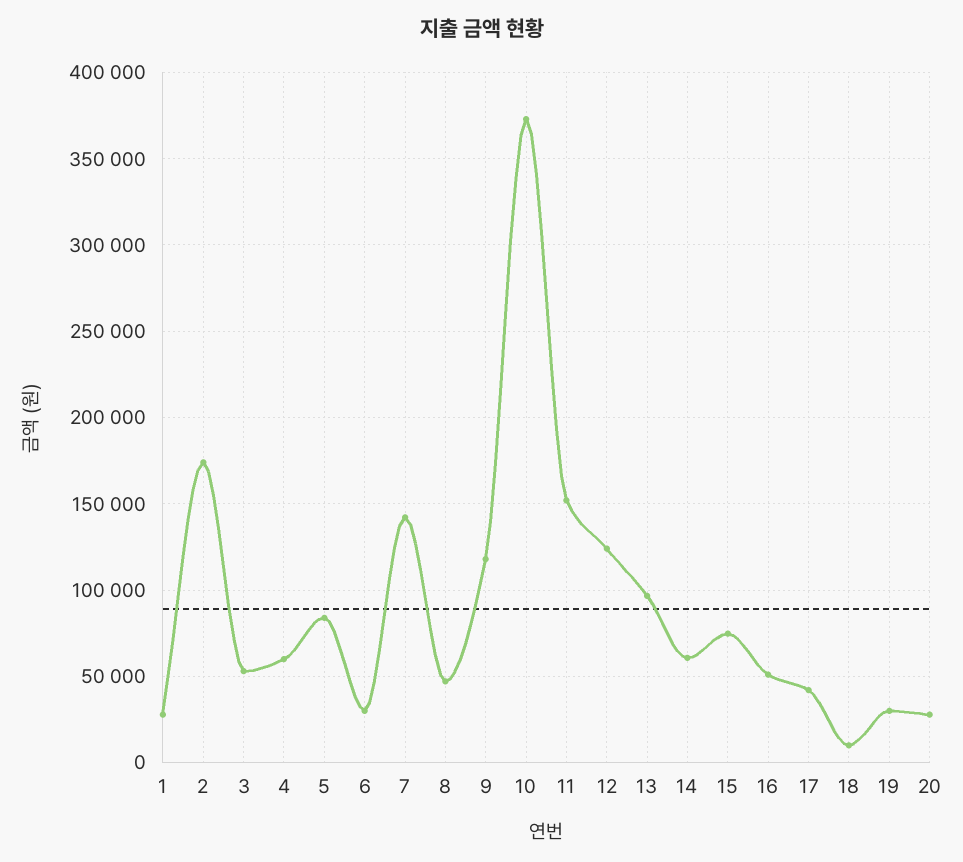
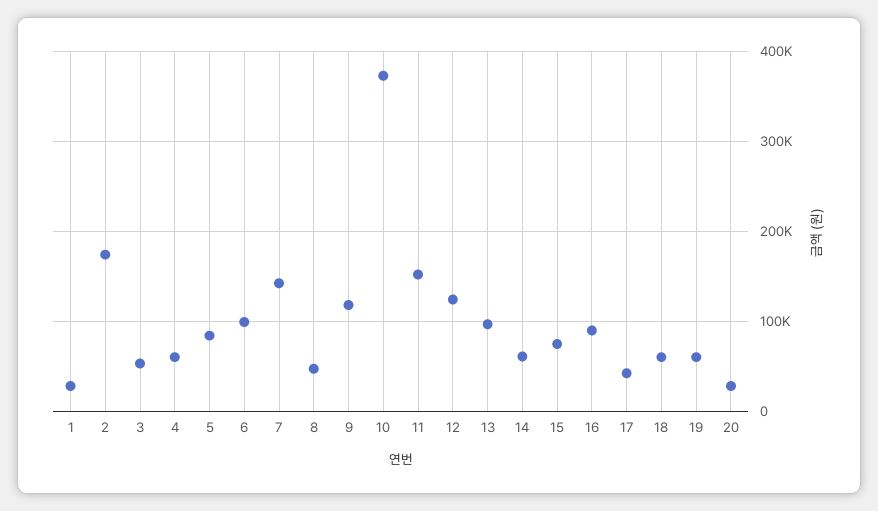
  {
    "1": 30000,
    "2": 175000,
    "3": 55000,
    "4": 60000,
    "5": 85000,
-   "6": 30000,
+   "6": 100000,
    "7": 140000,
    "8": 45000,
    "9": 120000,
    "10": 375000,
    "11": 150000,
    "12": 125000,
    "13": 95000,
    "14": 60000,
    "15": 75000,
-   "16": 50000,
+   "16": 90000,
    "17": 40000,
-   "18": 10000,
+   "18": 60000,
-   "19": 30000,
+   "19": 60000,
    "20": 30000
  }

